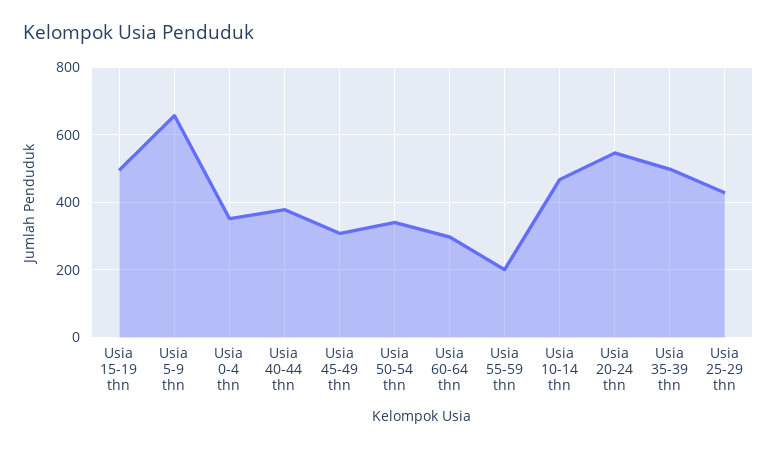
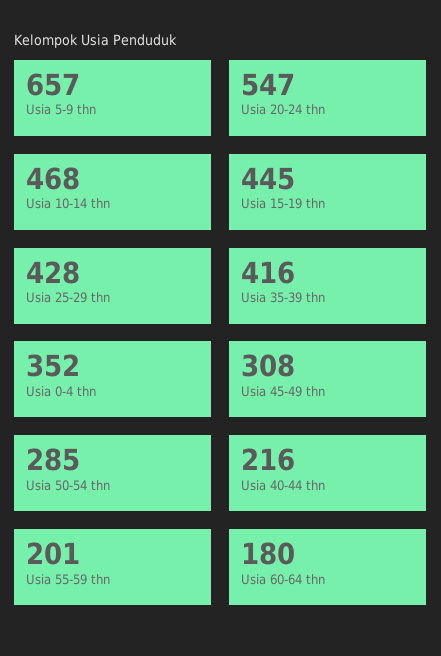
  {
-   "Usia 15-19 thn": 500,
+   "Usia 15-19 thn": 445,
    "Usia 5-9 thn": 657,
    "Usia 0-4 thn": 352,
-   "Usia 40-44 thn": 380,
+   "Usia 40-44 thn": 216,
    "Usia 45-49 thn": 308,
-   "Usia 50-54 thn": 340,
+   "Usia 50-54 thn": 285,
-   "Usia 60-64 thn": 300,
+   "Usia 60-64 thn": 180,
    "Usia 55-59 thn": 201,
    "Usia 10-14 thn": 468,
    "Usia 20-24 thn": 547,
-   "Usia 35-39 thn": 500,
+   "Usia 35-39 thn": 416,
    "Usia 25-29 thn": 428
  }

